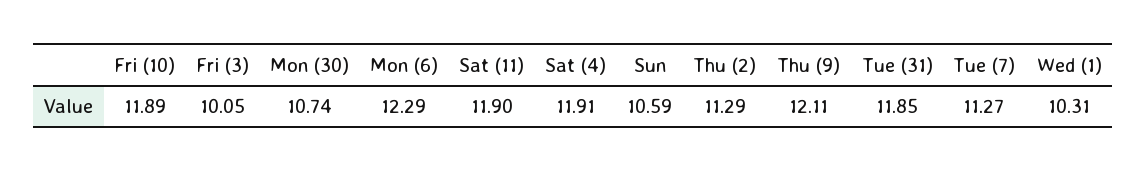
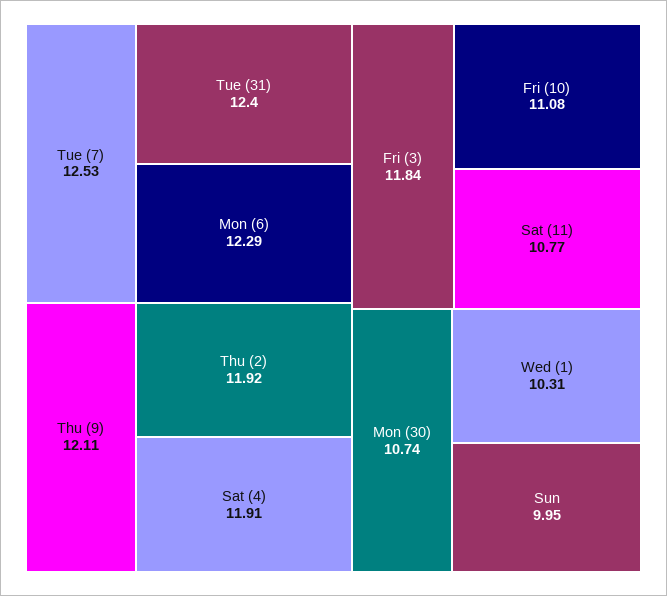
  {
-   "Fri (10)": 11.89,
+   "Fri (10)": 11.08,
-   "Fri (3)": 10.05,
+   "Fri (3)": 11.84,
    "Mon (30)": 10.74,
    "Mon (6)": 12.29,
-   "Sat (11)": 11.9,
+   "Sat (11)": 10.77,
    "Sat (4)": 11.91,
-   "Sun": 10.59,
+   "Sun": 9.95,
-   "Thu (2)": 11.29,
+   "Thu (2)": 11.92,
    "Thu (9)": 12.11,
-   "Tue (31)": 11.85,
+   "Tue (31)": 12.4,
-   "Tue (7)": 11.27,
+   "Tue (7)": 12.53,
    "Wed (1)": 10.31
  }

